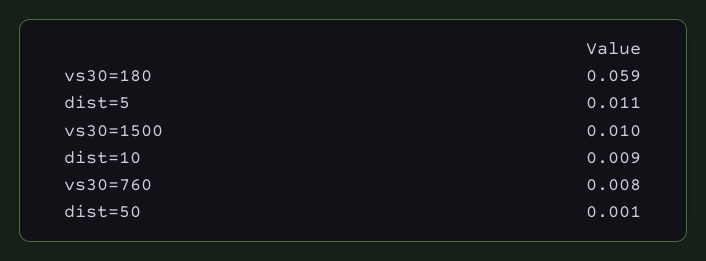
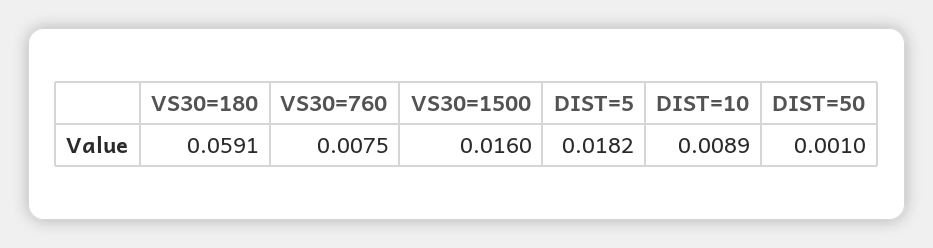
  {
    "vs30=180": 0.0591,
-   "dist=5": 0.011,
+   "dist=5": 0.0182,
-   "vs30=1500": 0.01,
+   "vs30=1500": 0.016,
    "dist=10": 0.0089,
    "vs30=760": 0.0075,
    "dist=50": 0.001
  }

